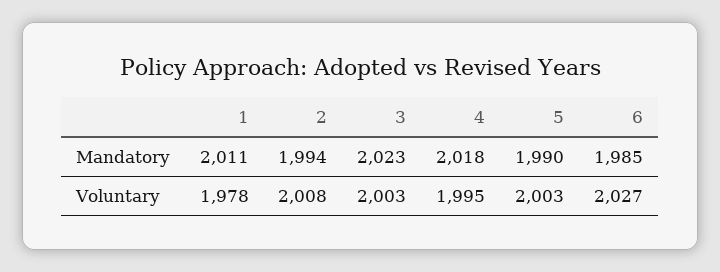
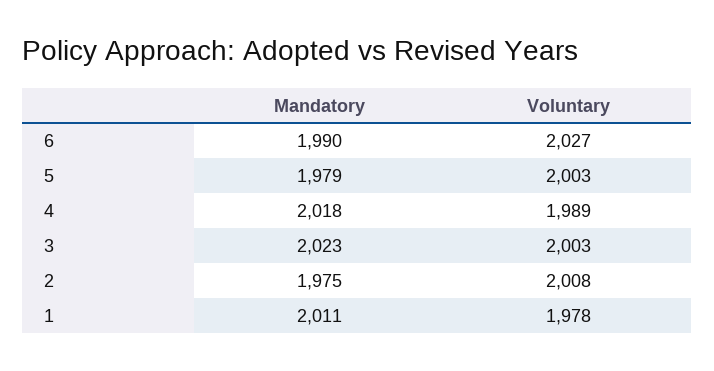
  {
    "1": {
      "Mandatory": 2011,
      "Voluntary": 1978
    },
    "2": {
-     "Mandatory": 1994,
+     "Mandatory": 1975,
      "Voluntary": 2008
    },
    "3": {
      "Mandatory": 2023,
      "Voluntary": 2003
    },
    "4": {
      "Mandatory": 2018,
-     "Voluntary": 1995
+     "Voluntary": 1989
    },
    "5": {
-     "Mandatory": 1990,
+     "Mandatory": 1979,
      "Voluntary": 2003
    },
    "6": {
-     "Mandatory": 1985,
+     "Mandatory": 1990,
      "Voluntary": 2027
    }
  }

